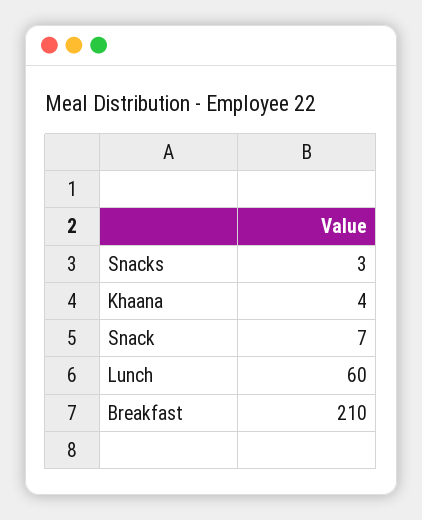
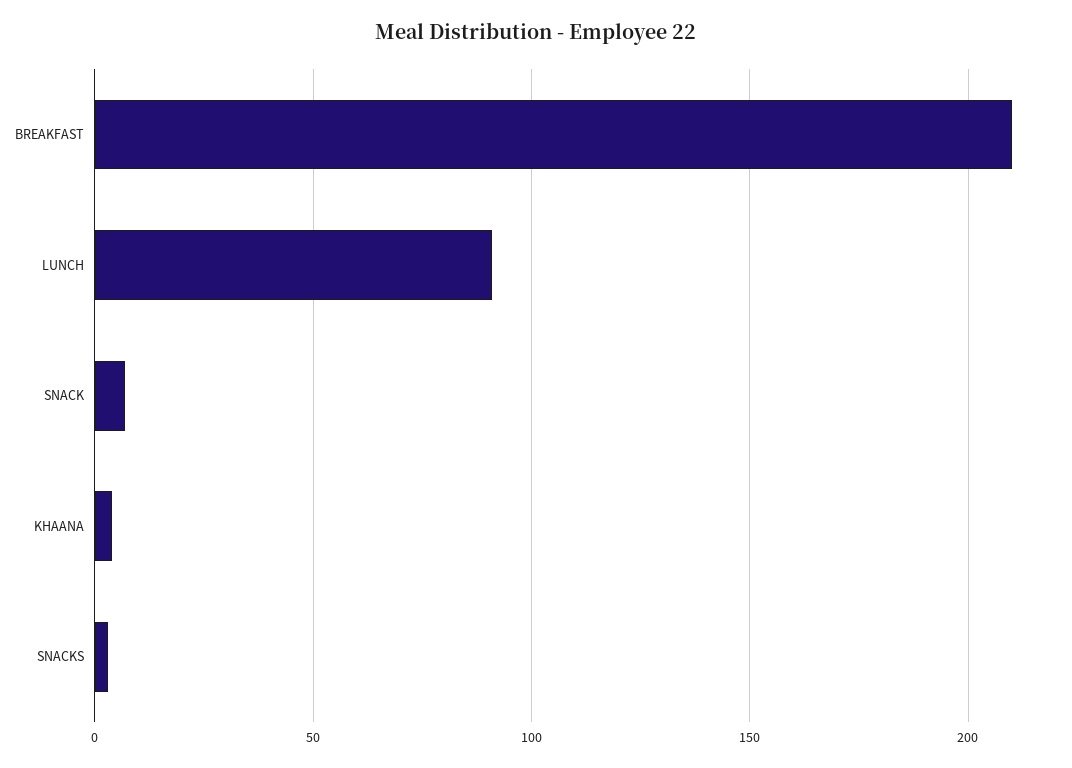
  {
    "Snacks": 3,
    "Khaana": 4,
    "Snack": 7,
-   "Lunch": 60,
+   "Lunch": 90,
    "Breakfast": 210
  }

